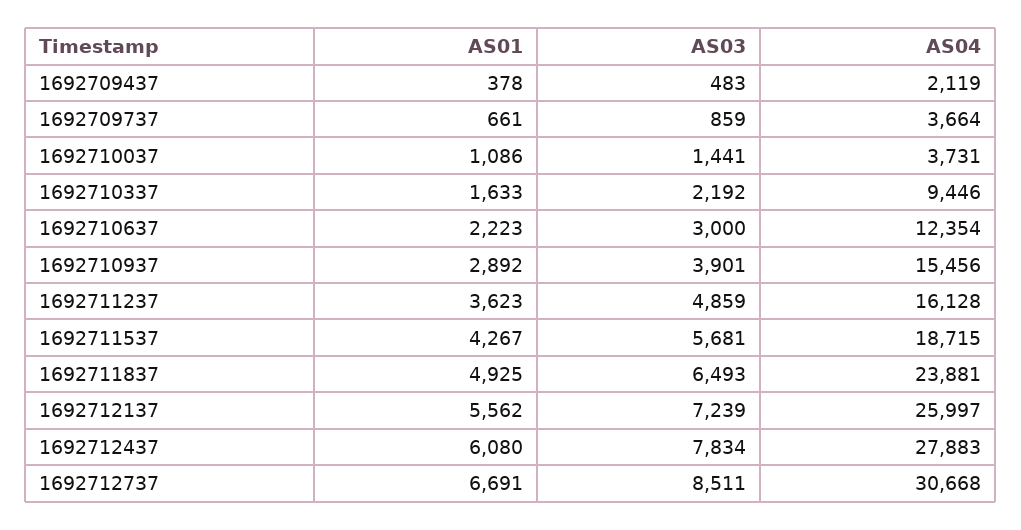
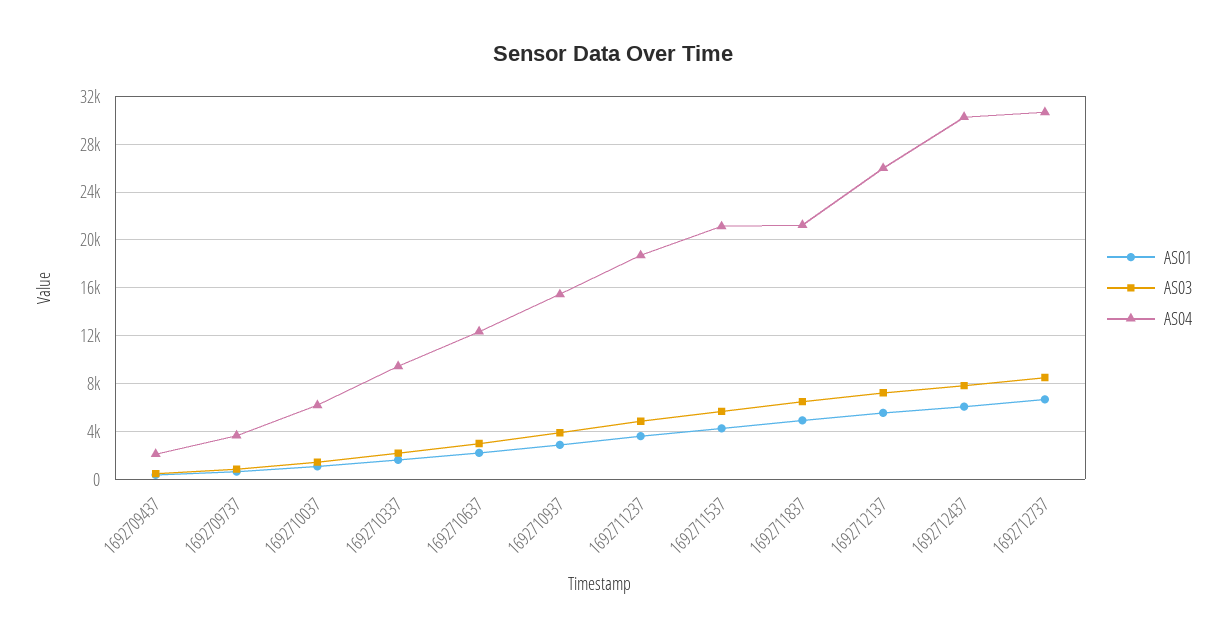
  {
    "AS01": {
      "1692709437": 378,
      "1692709737": 661,
      "1692710037": 1086,
      "1692710337": 1633,
      "1692710637": 2223,
      "1692710937": 2892,
      "1692711237": 3623,
      "1692711537": 4267,
      "1692711837": 4925,
      "1692712137": 5562,
      "1692712437": 6080,
      "1692712737": 6691
    },
    "AS03": {
      "1692709437": 483,
      "1692709737": 859,
      "1692710037": 1441,
      "1692710337": 2192,
      "1692710637": 3000,
      "1692710937": 3901,
      "1692711237": 4859,
      "1692711537": 5681,
      "1692711837": 6493,
      "1692712137": 7239,
      "1692712437": 7834,
      "1692712737": 8511
    },
    "AS04": {
      "1692709437": 2119,
      "1692709737": 3664,
-     "1692710037": 3731,
+     "1692710037": 6000,
      "1692710337": 9446,
      "1692710637": 12354,
      "1692710937": 15456,
-     "1692711237": 16128,
+     "1692711237": 19000,
-     "1692711537": 18715,
+     "1692711537": 21000,
-     "1692711837": 23881,
+     "1692711837": 21000,
      "1692712137": 25997,
-     "1692712437": 27883,
+     "1692712437": 30000,
      "1692712737": 30668
    }
  }

